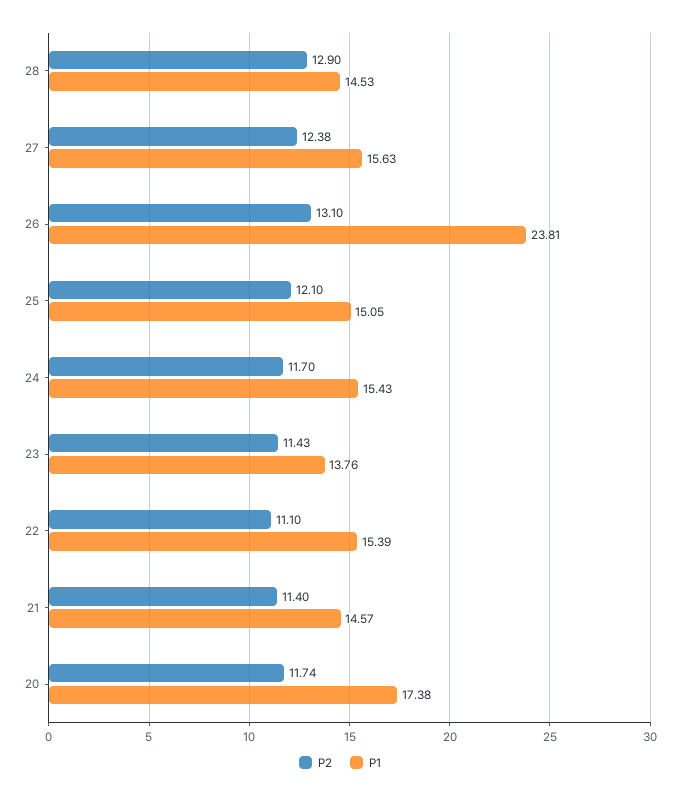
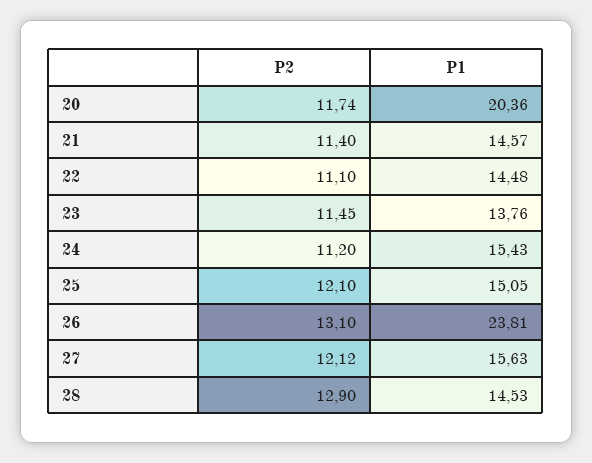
  {
    "P2": {
      "28": 12.9,
-     "27": 12.38,
+     "27": 12.12,
      "26": 13.1,
      "25": 12.1,
-     "24": 11.7,
+     "24": 11.2,
-     "23": 11.43,
+     "23": 11.45,
      "22": 11.1,
      "21": 11.4,
      "20": 11.74
    },
    "P1": {
      "28": 14.53,
      "27": 15.63,
      "26": 23.81,
      "25": 15.05,
      "24": 15.43,
      "23": 13.76,
-     "22": 15.39,
+     "22": 14.48,
      "21": 14.57,
-     "20": 17.38
+     "20": 20.36
    }
  }

